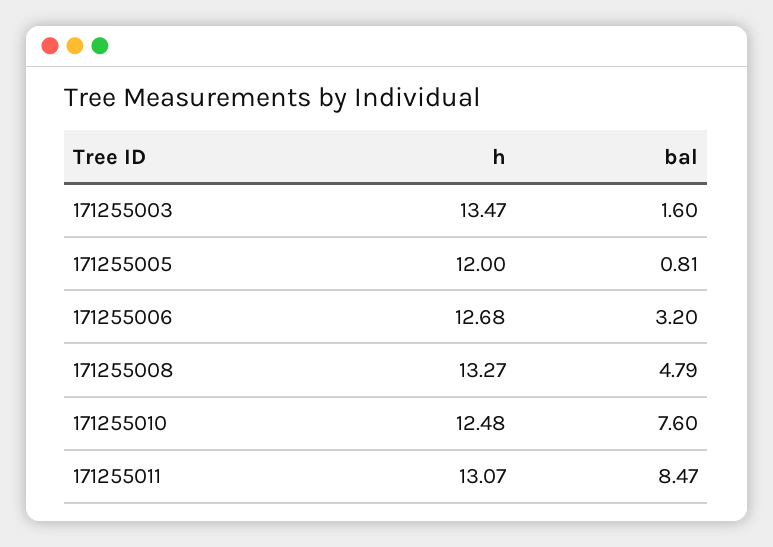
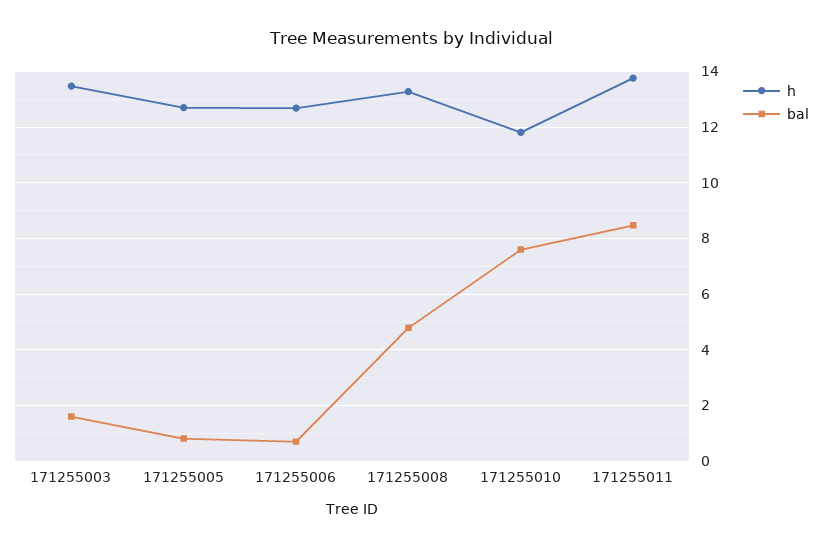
  {
    "h": {
      "171255003": 13.47,
-     "171255005": 12,
+     "171255005": 12.75,
      "171255006": 12.68,
      "171255008": 13.27,
-     "171255010": 12.48,
+     "171255010": 11.75,
-     "171255011": 13.07
+     "171255011": 13.75
    },
    "bal": {
      "171255003": 1.6,
      "171255005": 0.81,
-     "171255006": 3.2,
+     "171255006": 0.75,
      "171255008": 4.79,
      "171255010": 7.6,
      "171255011": 8.47
    }
  }

